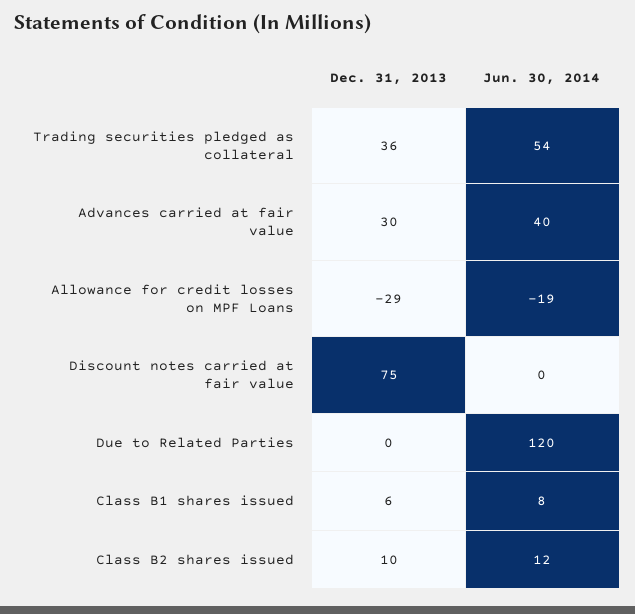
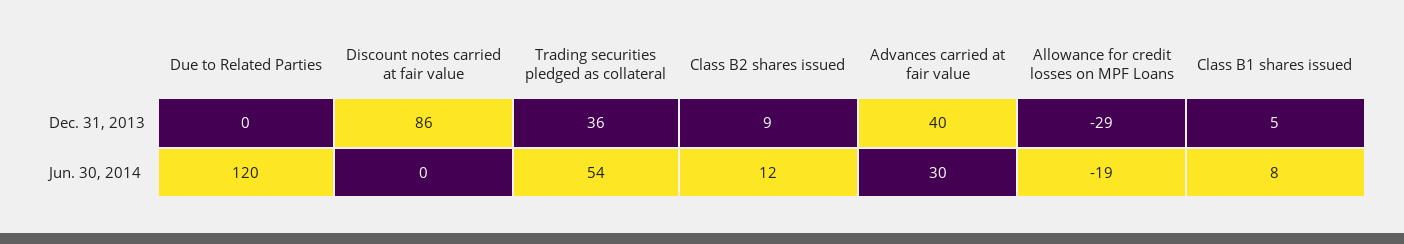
  {
    "Dec. 31, 2013": {
      "Trading securities pledged as collateral": 36,
-     "Advances carried at fair value": 30,
+     "Advances carried at fair value": 40,
      "Allowance for credit losses on MPF Loans": -29,
-     "Discount notes carried at fair value": 75,
+     "Discount notes carried at fair value": 86,
      "Due to Related Parties": 0,
-     "Class B1 shares issued": 6,
+     "Class B1 shares issued": 5,
-     "Class B2 shares issued": 10
+     "Class B2 shares issued": 9
    },
    "Jun. 30, 2014": {
      "Trading securities pledged as collateral": 54,
-     "Advances carried at fair value": 40,
+     "Advances carried at fair value": 30,
      "Allowance for credit losses on MPF Loans": -19,
      "Discount notes carried at fair value": 0,
      "Due to Related Parties": 120,
      "Class B1 shares issued": 8,
      "Class B2 shares issued": 12
    }
  }

